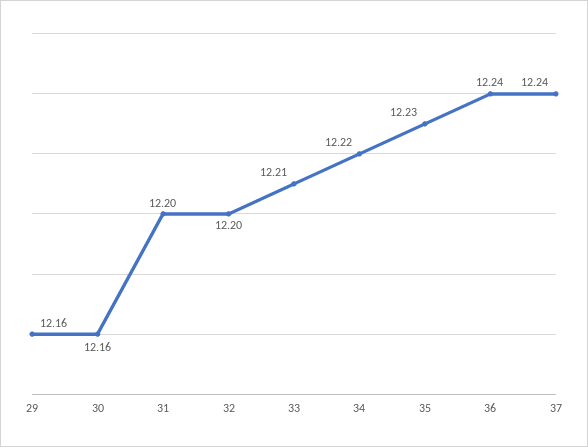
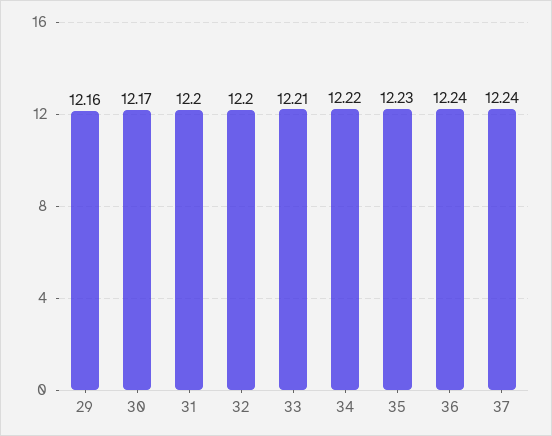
  {
    "29": 12.16,
-   "30": 12.16,
+   "30": 12.17,
    "31": 12.2,
    "32": 12.2,
    "33": 12.21,
    "34": 12.22,
    "35": 12.23,
    "36": 12.24,
    "37": 12.24
  }

